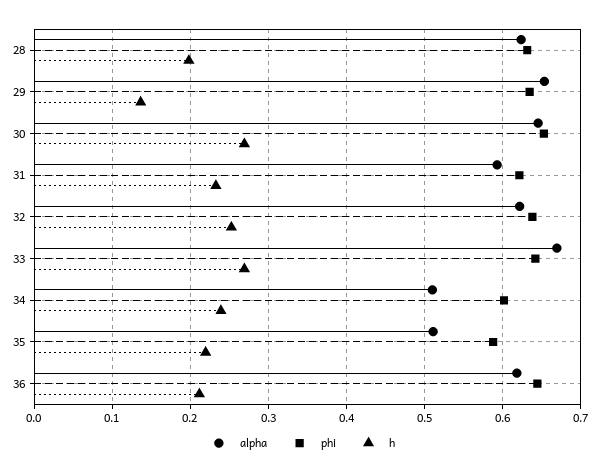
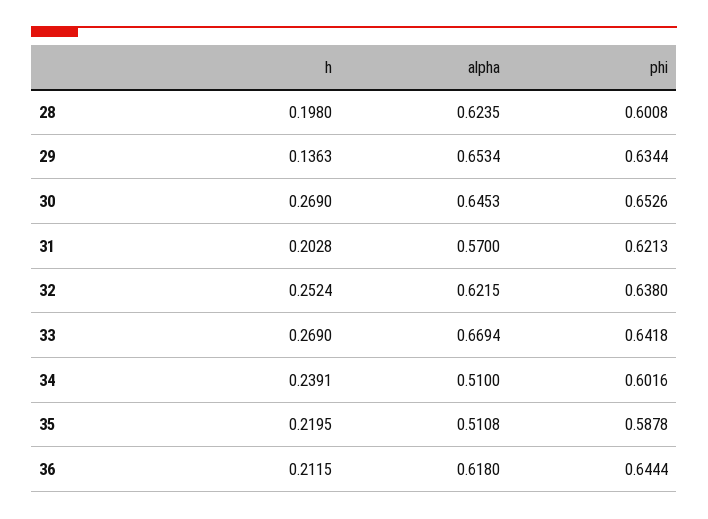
  {
    "alpha": {
      "28": 0.6235,
      "29": 0.6534,
      "30": 0.6453,
-     "31": 0.59,
+     "31": 0.57,
      "32": 0.6215,
      "33": 0.6694,
      "34": 0.51,
      "35": 0.5108,
      "36": 0.618
    },
    "phi": {
-     "28": 0.63,
+     "28": 0.6008,
      "29": 0.6344,
      "30": 0.6526,
      "31": 0.6213,
      "32": 0.638,
      "33": 0.6418,
      "34": 0.6016,
      "35": 0.5878,
      "36": 0.6444
    },
    "h": {
      "28": 0.198,
      "29": 0.1363,
      "30": 0.269,
-     "31": 0.23,
+     "31": 0.2028,
      "32": 0.2524,
      "33": 0.269,
      "34": 0.2391,
      "35": 0.2195,
      "36": 0.2115
    }
  }

